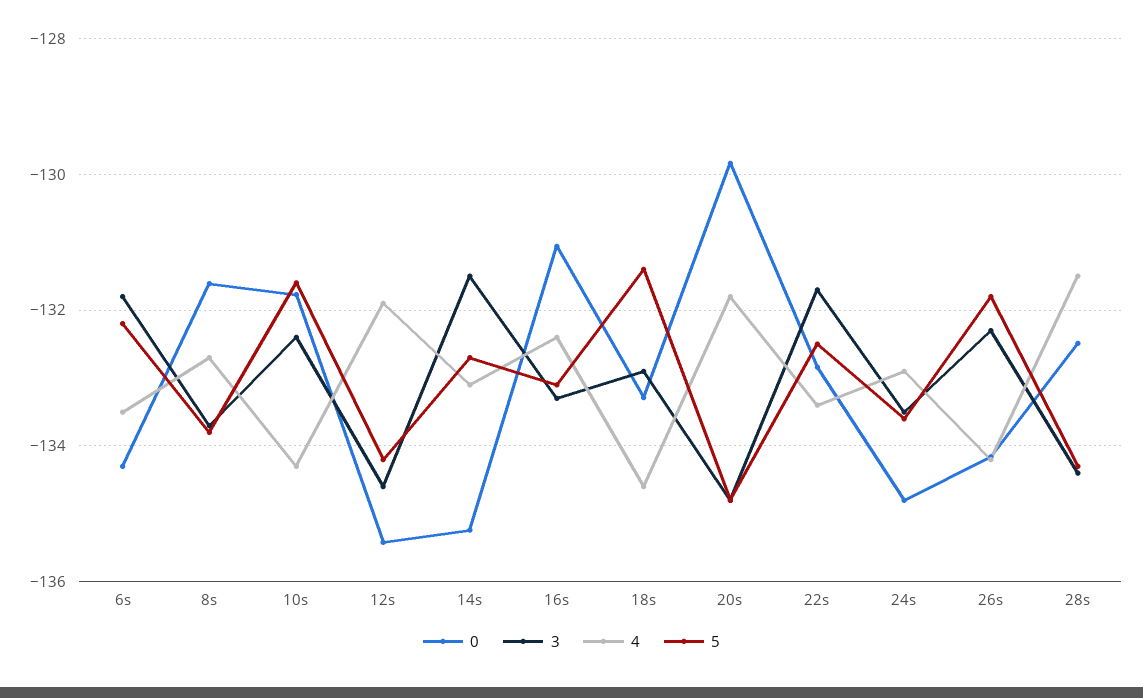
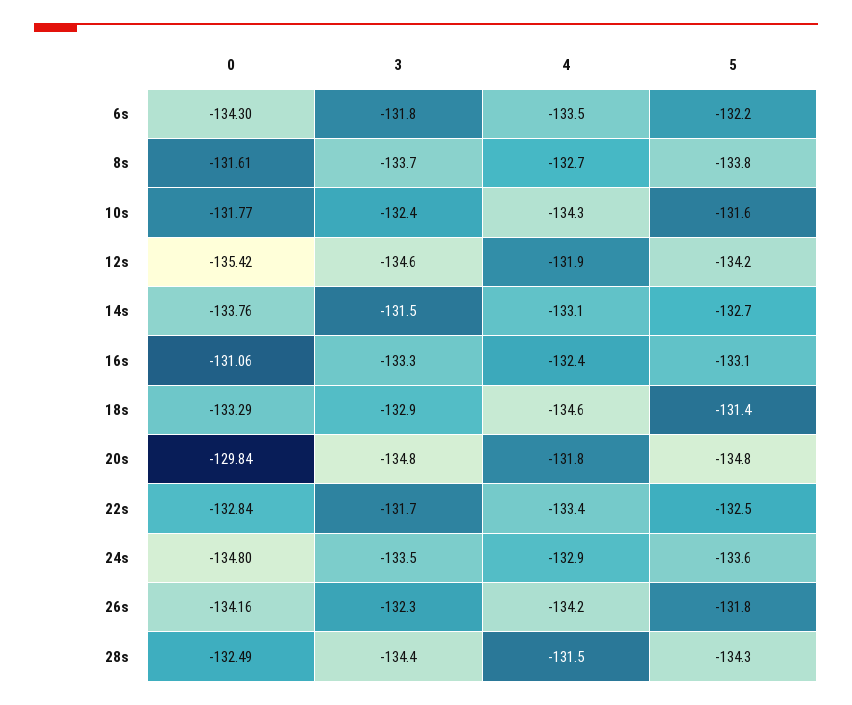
  {
    "0": {
      "6s": -134.3,
      "8s": -131.61,
      "10s": -131.77,
      "12s": -135.42,
-     "14s": -135.2,
+     "14s": -133.76,
      "16s": -131.06,
      "18s": -133.29,
      "20s": -129.84,
      "22s": -132.84,
      "24s": -134.8,
      "26s": -134.16,
      "28s": -132.49
    },
    "3": {
      "6s": -131.8,
      "8s": -133.7,
      "10s": -132.4,
      "12s": -134.6,
      "14s": -131.5,
      "16s": -133.3,
      "18s": -132.9,
      "20s": -134.8,
      "22s": -131.7,
      "24s": -133.5,
      "26s": -132.3,
      "28s": -134.4
    },
    "4": {
      "6s": -133.5,
      "8s": -132.7,
      "10s": -134.3,
      "12s": -131.9,
      "14s": -133.1,
      "16s": -132.4,
      "18s": -134.6,
      "20s": -131.8,
      "22s": -133.4,
      "24s": -132.9,
      "26s": -134.2,
      "28s": -131.5
    },
    "5": {
      "6s": -132.2,
      "8s": -133.8,
      "10s": -131.6,
      "12s": -134.2,
      "14s": -132.7,
      "16s": -133.1,
      "18s": -131.4,
      "20s": -134.8,
      "22s": -132.5,
      "24s": -133.6,
      "26s": -131.8,
      "28s": -134.3
    }
  }

